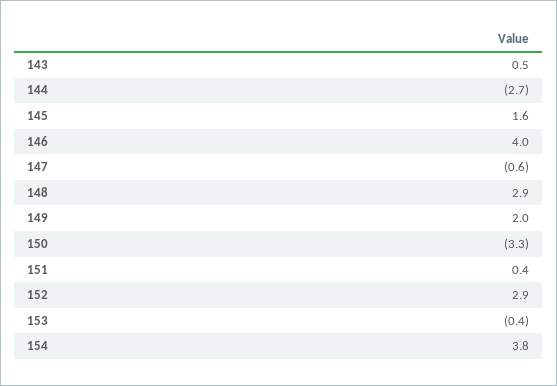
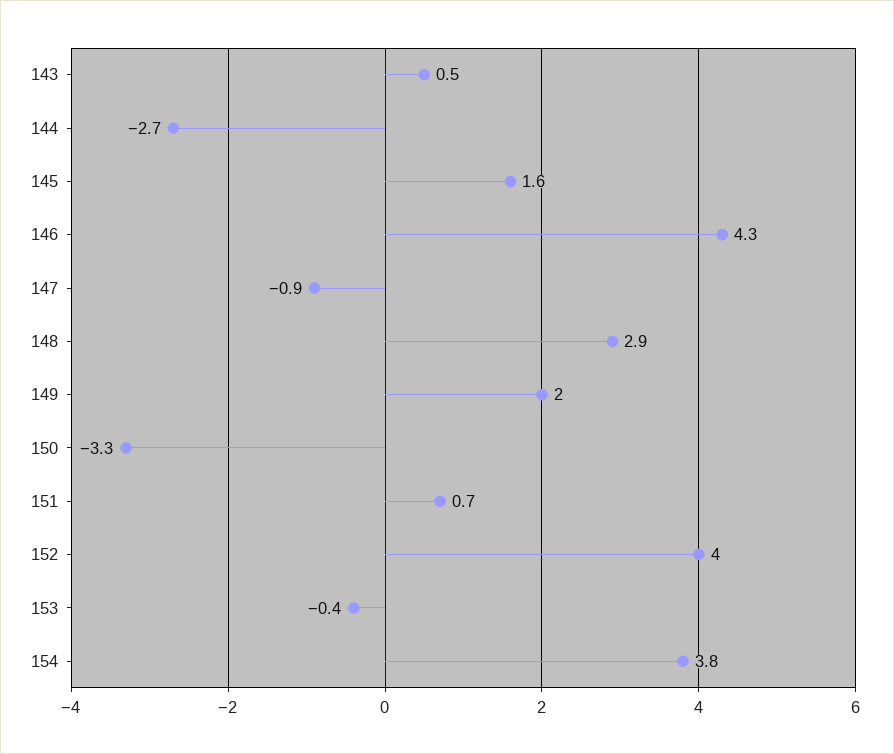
  {
    "143": 0.5,
    "144": -2.7,
    "145": 1.6,
-   "146": 4,
+   "146": 4.3,
-   "147": -0.6,
+   "147": -0.9,
    "148": 2.9,
    "149": 2,
    "150": -3.3,
-   "151": 0.4,
+   "151": 0.7,
-   "152": 2.9,
+   "152": 4,
    "153": -0.4,
    "154": 3.8
  }

